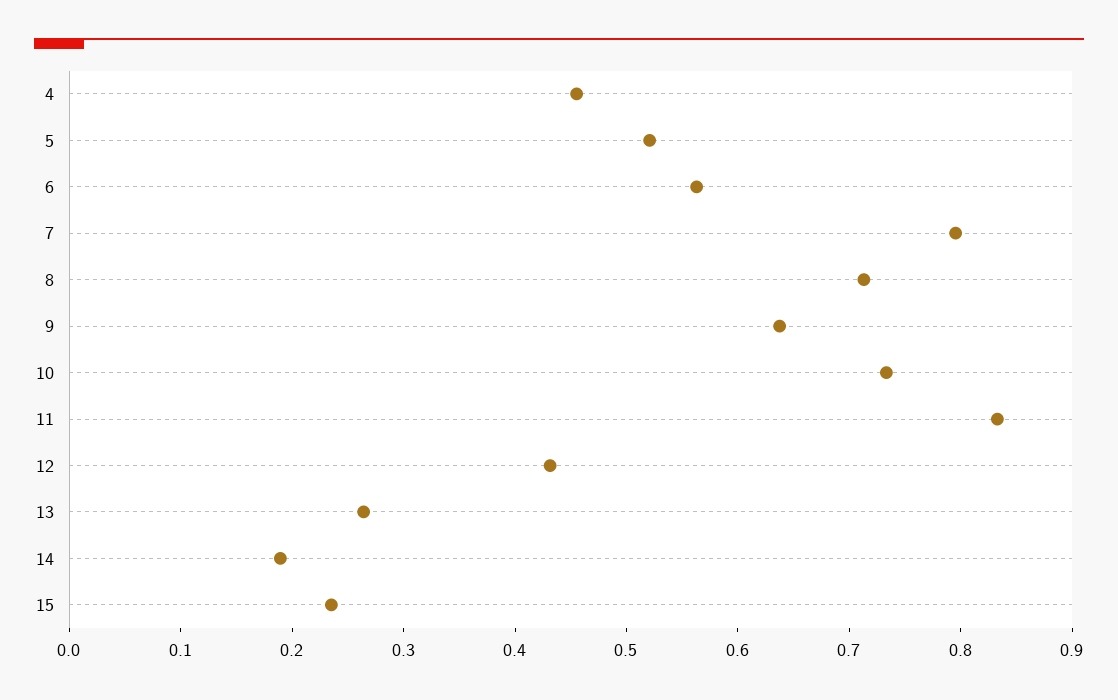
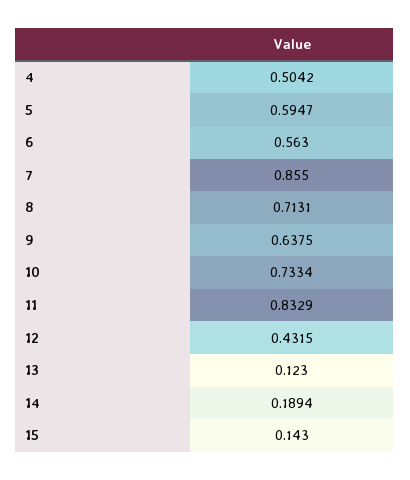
  {
-   "4": 0.46,
+   "4": 0.5042,
-   "5": 0.52,
+   "5": 0.5947,
    "6": 0.563,
-   "7": 0.8,
+   "7": 0.855,
    "8": 0.7131,
    "9": 0.6375,
    "10": 0.7334,
    "11": 0.8329,
    "12": 0.4315,
-   "13": 0.26,
+   "13": 0.123,
    "14": 0.1894,
-   "15": 0.24
+   "15": 0.143
  }

